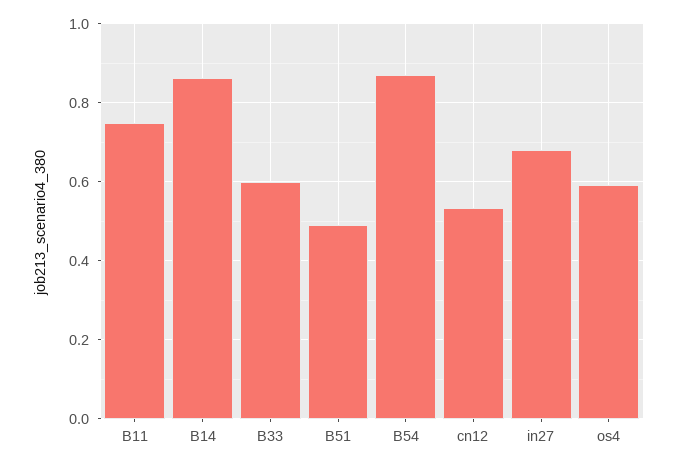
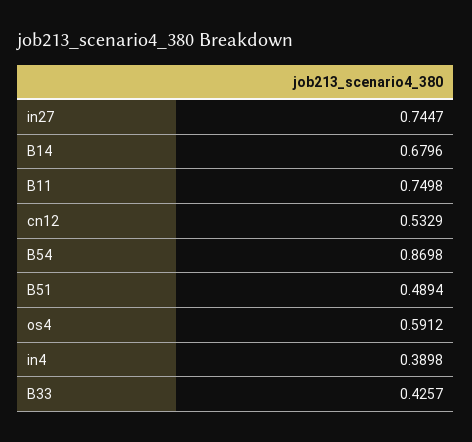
  {
    "B11": 0.7498,
-   "B14": 0.86,
+   "B14": 0.6796,
-   "B33": 0.6,
+   "B33": 0.4257,
    "B51": 0.4894,
    "B54": 0.8698,
    "cn12": 0.5329,
-   "in27": 0.68,
+   "in27": 0.7447,
-   "os4": 0.5912
+   "os4": 0.5912,
+   "in4": 0.3898
  }

